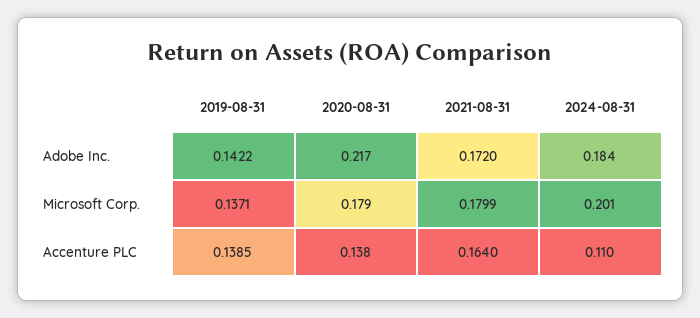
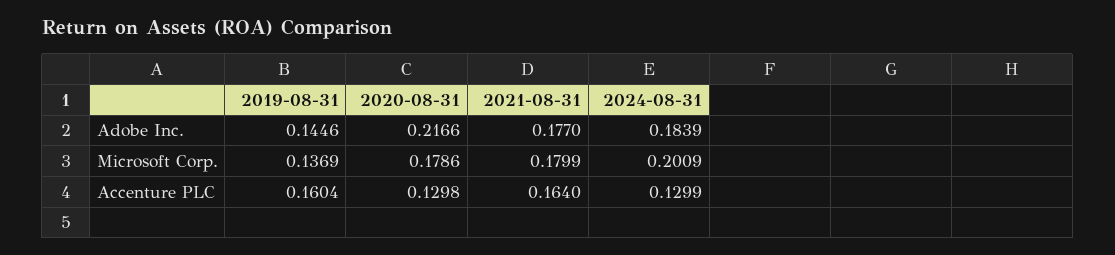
  {
    "2019-08-31": {
-     "Adobe Inc.": 0.1422,
+     "Adobe Inc.": 0.1446,
-     "Microsoft Corp.": 0.1371,
+     "Microsoft Corp.": 0.1369,
-     "Accenture PLC": 0.1385
+     "Accenture PLC": 0.1604
    },
    "2020-08-31": {
      "Adobe Inc.": 0.2166,
      "Microsoft Corp.": 0.1786,
-     "Accenture PLC": 0.138
+     "Accenture PLC": 0.1298
    },
    "2021-08-31": {
-     "Adobe Inc.": 0.172,
+     "Adobe Inc.": 0.177,
      "Microsoft Corp.": 0.1799,
      "Accenture PLC": 0.164
    },
    "2024-08-31": {
      "Adobe Inc.": 0.1839,
      "Microsoft Corp.": 0.2009,
-     "Accenture PLC": 0.11
+     "Accenture PLC": 0.1299
    }
  }

